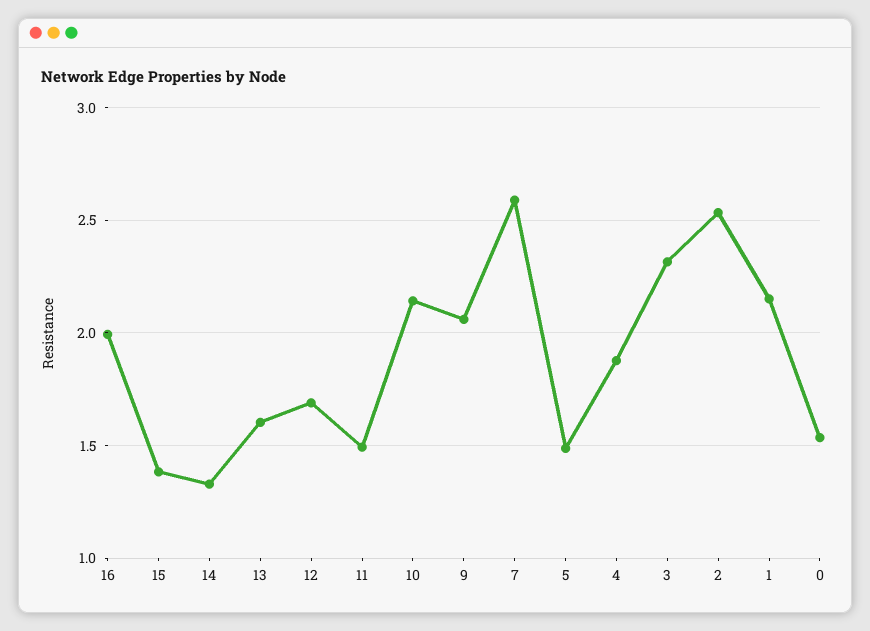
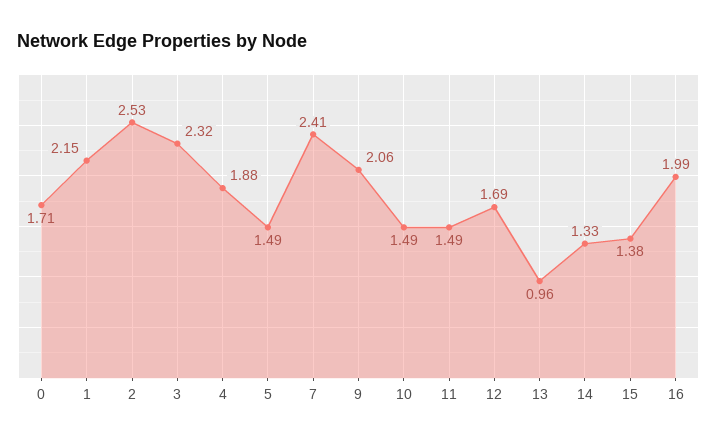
  {
    "16": 1.99,
    "15": 1.38,
    "14": 1.33,
-   "13": 1.6,
+   "13": 0.96,
    "12": 1.69,
    "11": 1.49,
-   "10": 2.15,
+   "10": 1.49,
    "9": 2.06,
-   "7": 2.6,
+   "7": 2.41,
    "5": 1.49,
    "4": 1.88,
    "3": 2.32,
    "2": 2.53,
    "1": 2.15,
-   "0": 1.55
+   "0": 1.71
  }

